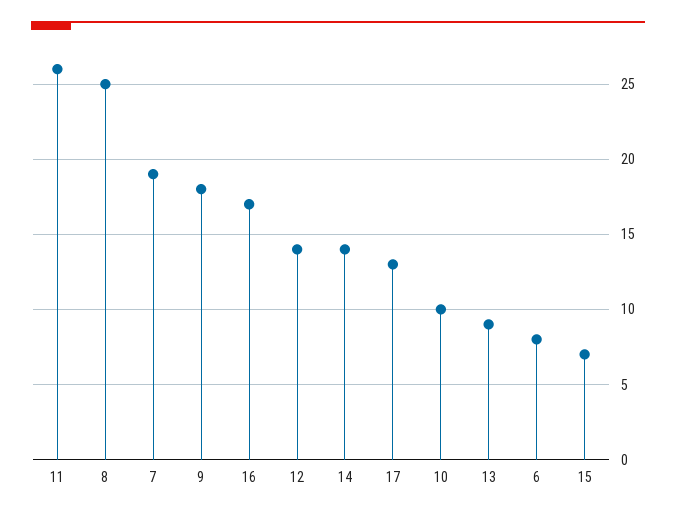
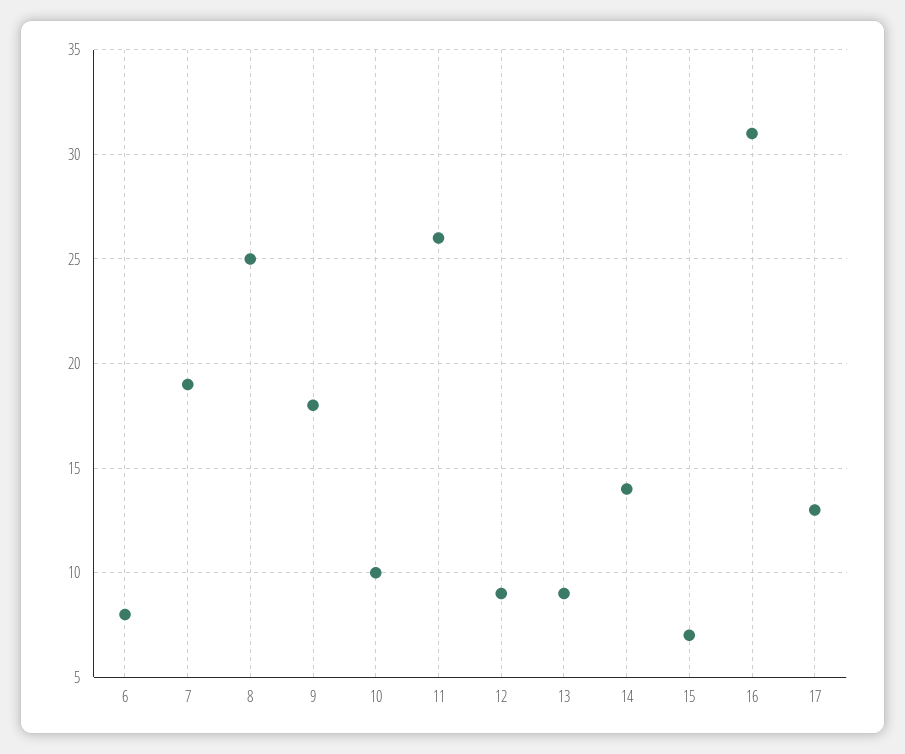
  {
    "11": 26,
    "8": 25,
    "7": 19,
    "9": 18,
-   "16": 17,
+   "16": 31,
-   "12": 14,
+   "12": 9,
    "14": 14,
    "17": 13,
    "10": 10,
    "13": 9,
    "6": 8,
    "15": 7
  }

